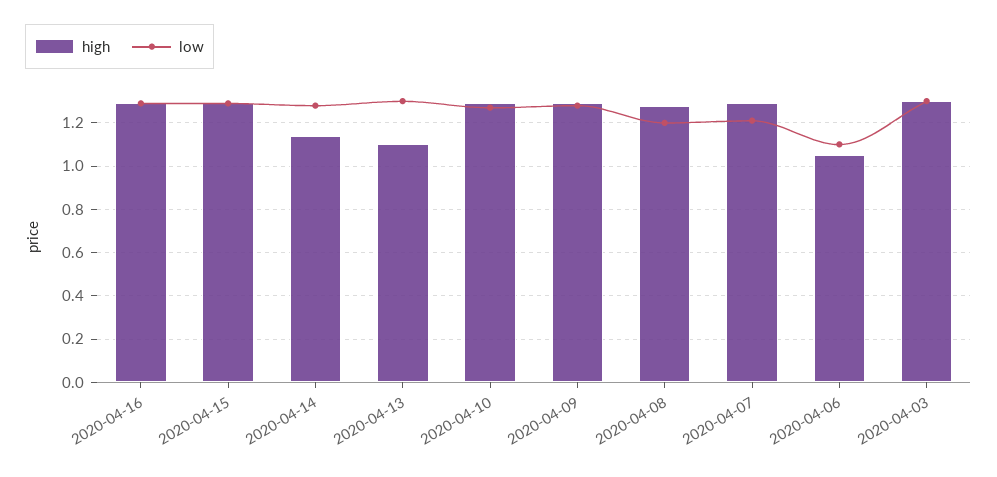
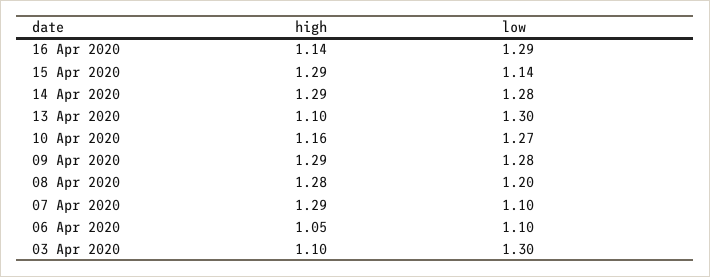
  {
    "high": {
-     "2020-04-16": 1.3,
+     "2020-04-16": 1.14,
      "2020-04-15": 1.29,
-     "2020-04-14": 1.15,
+     "2020-04-14": 1.29,
      "2020-04-13": 1.1,
-     "2020-04-10": 1.3,
+     "2020-04-10": 1.16,
      "2020-04-09": 1.29,
      "2020-04-08": 1.28,
      "2020-04-07": 1.29,
      "2020-04-06": 1.05,
-     "2020-04-03": 1.3
+     "2020-04-03": 1.1
    },
    "low": {
      "2020-04-16": 1.29,
-     "2020-04-15": 1.3,
+     "2020-04-15": 1.14,
      "2020-04-14": 1.28,
      "2020-04-13": 1.3,
      "2020-04-10": 1.27,
      "2020-04-09": 1.28,
      "2020-04-08": 1.2,
-     "2020-04-07": 1.2,
+     "2020-04-07": 1.1,
      "2020-04-06": 1.1,
      "2020-04-03": 1.3
    }
  }

